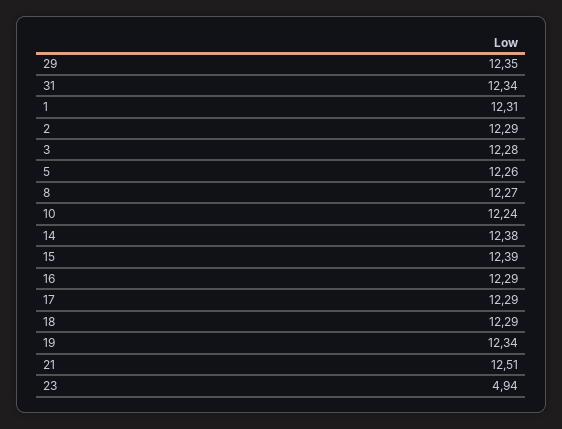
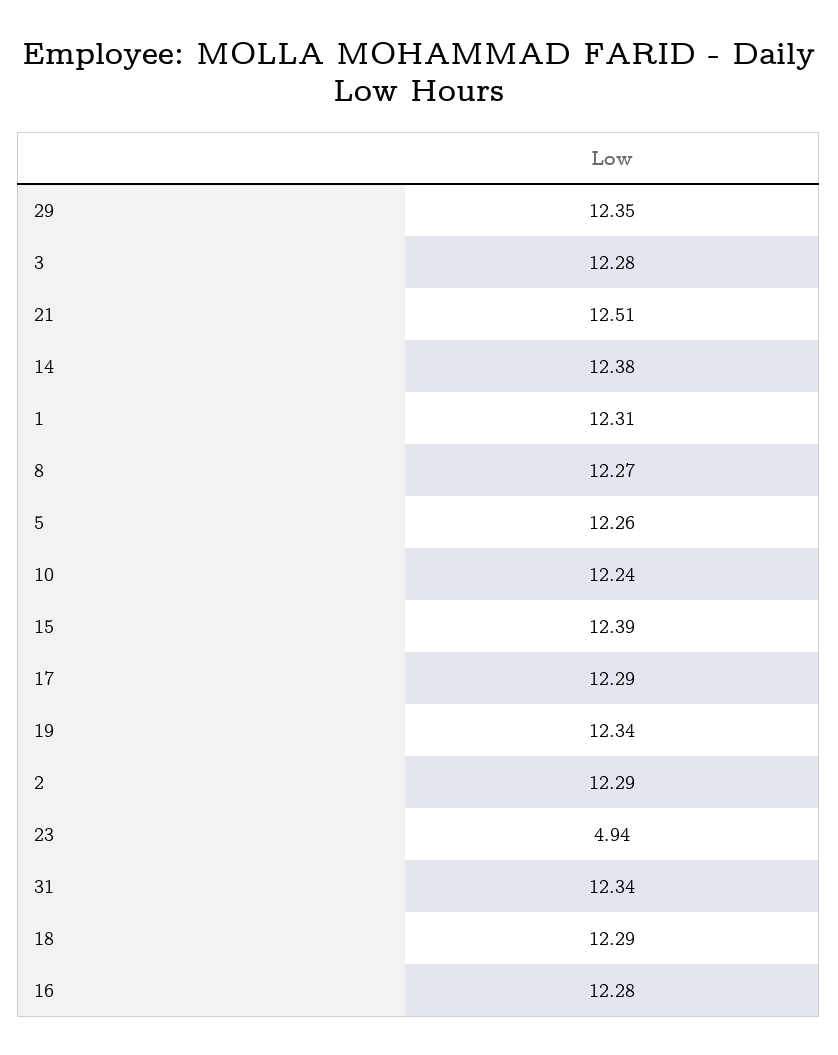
  {
    "29": 12.35,
    "31": 12.34,
    "1": 12.31,
    "2": 12.29,
    "3": 12.28,
    "5": 12.26,
    "8": 12.27,
    "10": 12.24,
    "14": 12.38,
    "15": 12.39,
-   "16": 12.29,
+   "16": 12.28,
    "17": 12.29,
    "18": 12.29,
    "19": 12.34,
    "21": 12.51,
    "23": 4.94
  }

